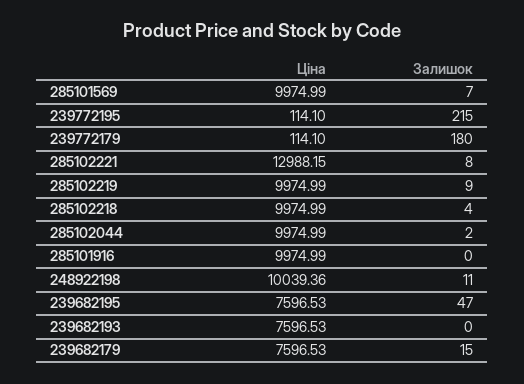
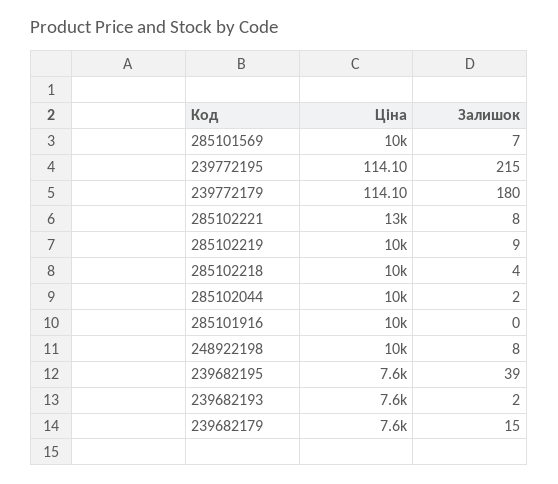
  {
    "Ціна": {
      "285101569": 9974.99,
      "239772195": 114.1,
      "239772179": 114.1,
      "285102221": 12988.15,
      "285102219": 9974.99,
      "285102218": 9974.99,
      "285102044": 9974.99,
      "285101916": 9974.99,
      "248922198": 10039.36,
      "239682195": 7596.53,
      "239682193": 7596.53,
      "239682179": 7596.53
    },
    "Залишок": {
      "285101569": 7,
      "239772195": 215,
      "239772179": 180,
      "285102221": 8,
      "285102219": 9,
      "285102218": 4,
      "285102044": 2,
      "285101916": 0,
-     "248922198": 11,
+     "248922198": 8,
-     "239682195": 47,
+     "239682195": 39,
-     "239682193": 0,
+     "239682193": 2,
      "239682179": 15
    }
  }

